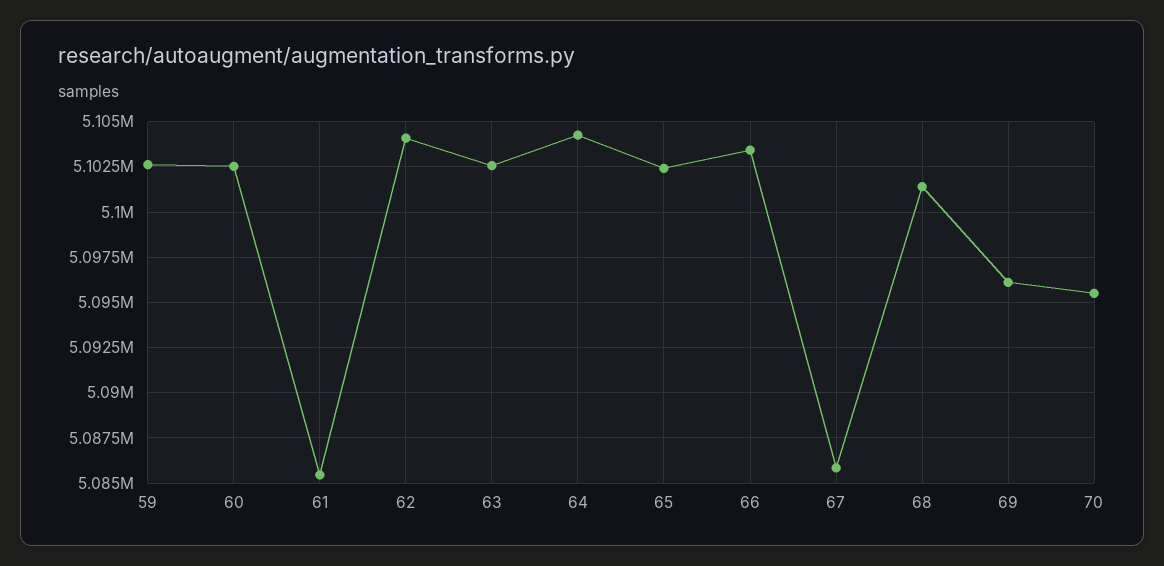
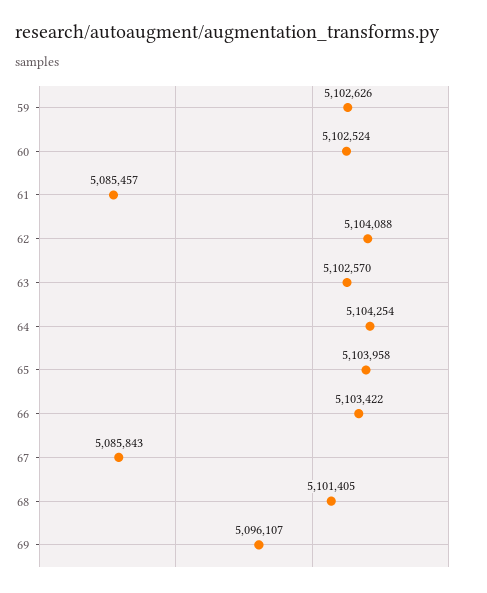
  {
    "59": 5102626,
    "60": 5102524,
    "61": 5085457,
    "62": 5104088,
    "63": 5102570,
    "64": 5104254,
-   "65": 5102500,
+   "65": 5103958,
    "66": 5103422,
    "67": 5085843,
    "68": 5101405,
-   "69": 5096107,
+   "69": 5096107
-   "70": 5095500
  }

